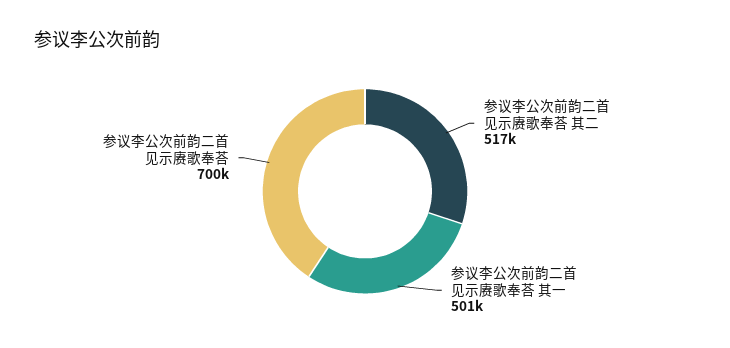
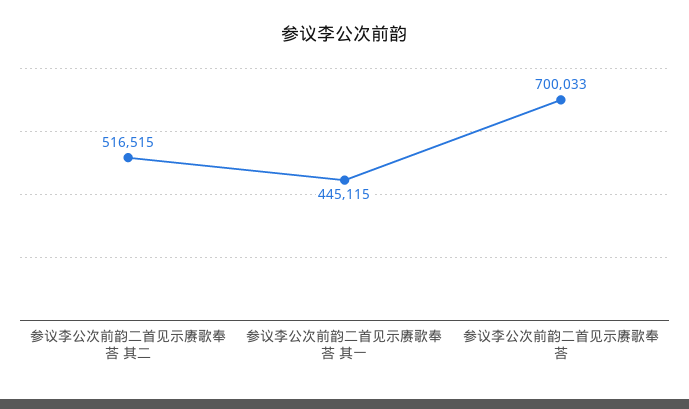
  {
    "参议李公次前韵二首见示赓歌奉荅 其二": 516515,
-   "参议李公次前韵二首见示赓歌奉荅 其一": 501000,
+   "参议李公次前韵二首见示赓歌奉荅 其一": 445115,
    "参议李公次前韵二首见示赓歌奉荅": 700033
  }

